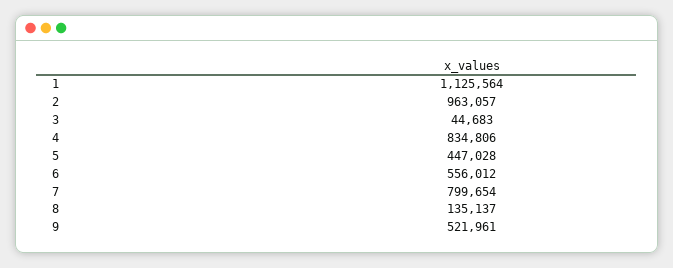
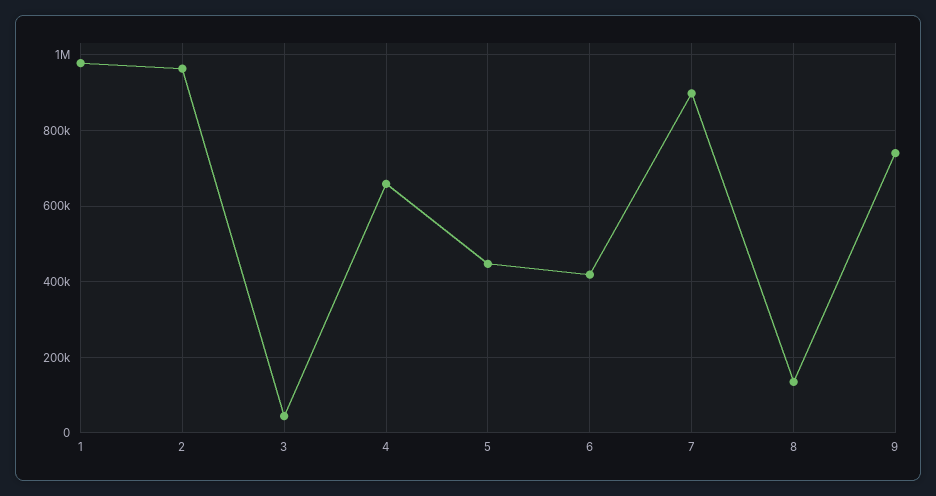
  {
-   "1": 1125564,
+   "1": 980000,
    "2": 963057,
    "3": 44683,
-   "4": 834806,
+   "4": 660000,
    "5": 447028,
-   "6": 556012,
+   "6": 420000,
-   "7": 799654,
+   "7": 900000,
    "8": 135137,
-   "9": 521961
+   "9": 740000
  }

